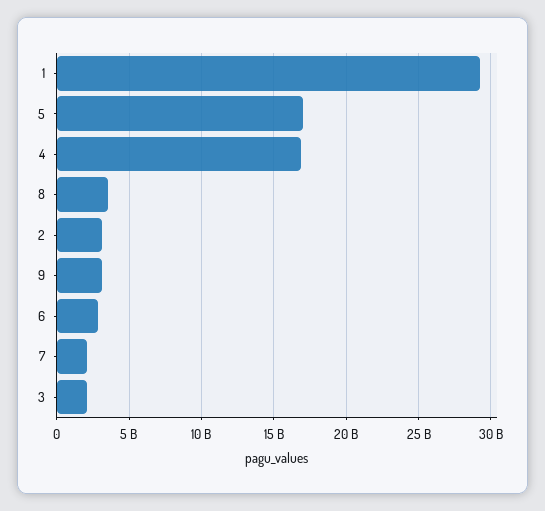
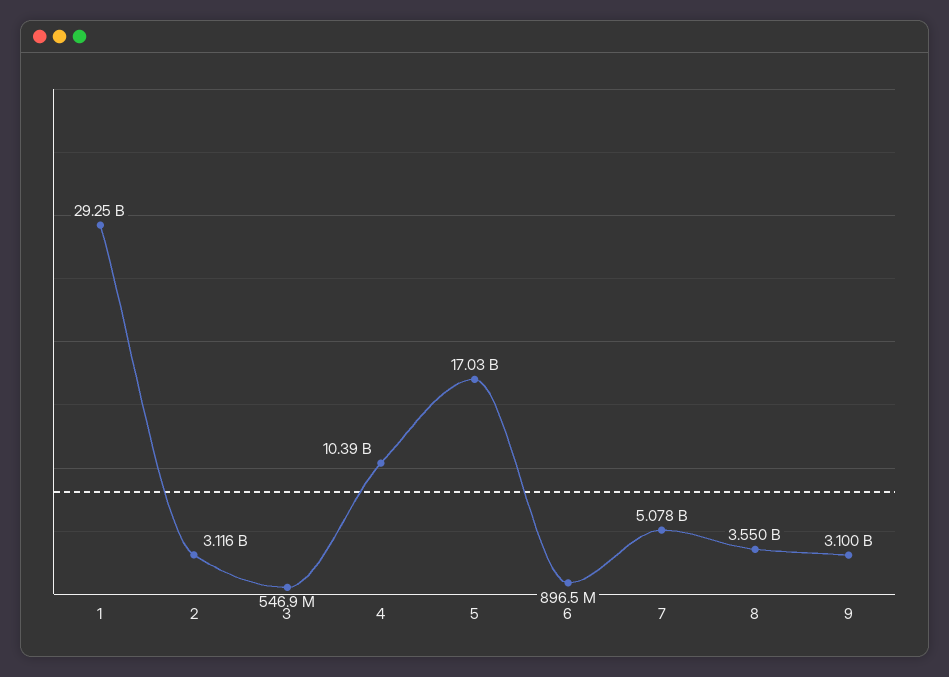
  {
    "1": 29250000000,
    "5": 17030000000,
-   "4": 17000000000,
+   "4": 10390000000,
    "8": 3550000000,
    "2": 3116000000,
    "9": 3100000000,
-   "6": 3000000000,
+   "6": 896500000,
-   "7": 2000000000,
+   "7": 5078000000,
-   "3": 2000000000
+   "3": 546900000
  }

